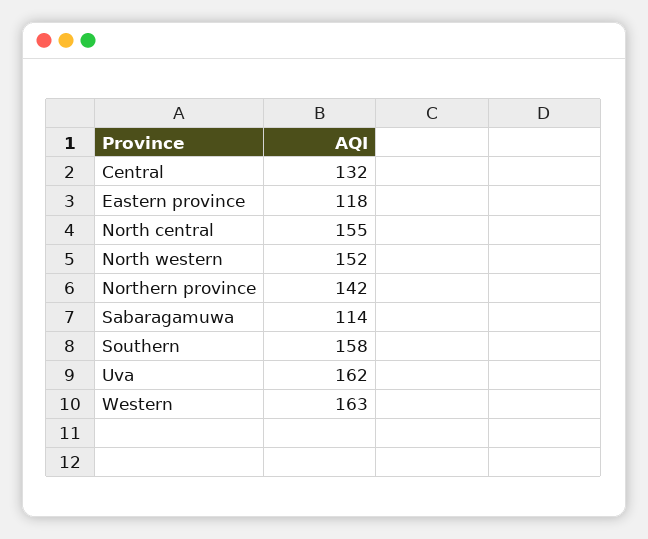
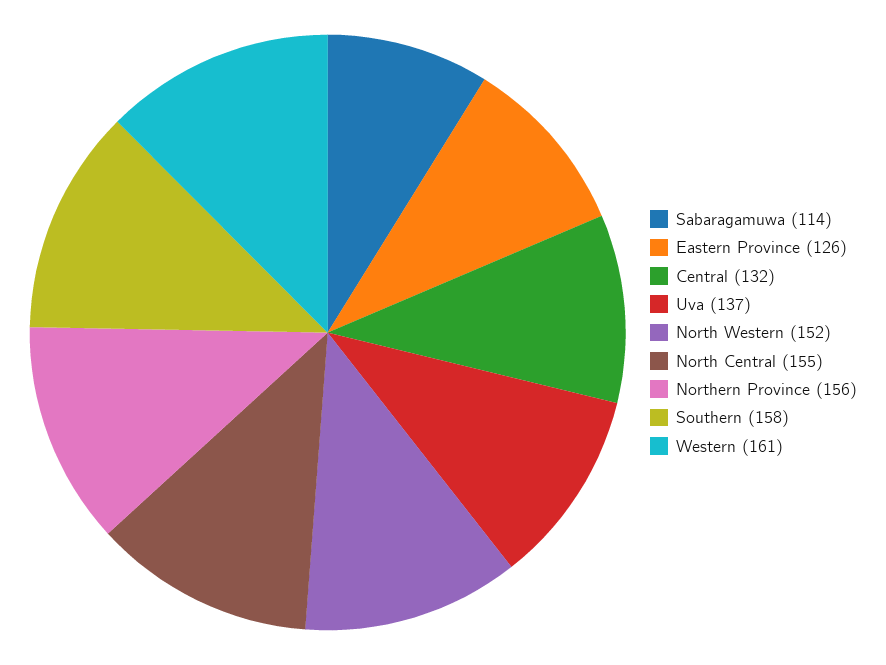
  {
    "Central": 132,
-   "Eastern province": 118,
+   "Eastern province": 126,
    "North central": 155,
    "North western": 152,
-   "Northern province": 142,
+   "Northern province": 156,
    "Sabaragamuwa": 114,
    "Southern": 158,
-   "Uva": 162,
+   "Uva": 137,
-   "Western": 163
+   "Western": 161
  }

